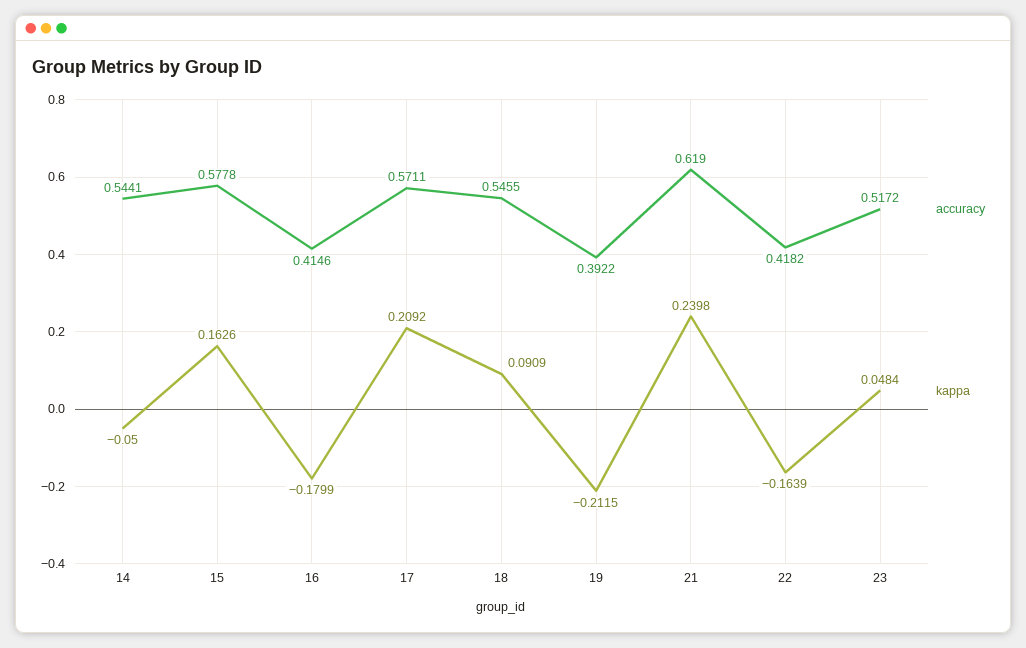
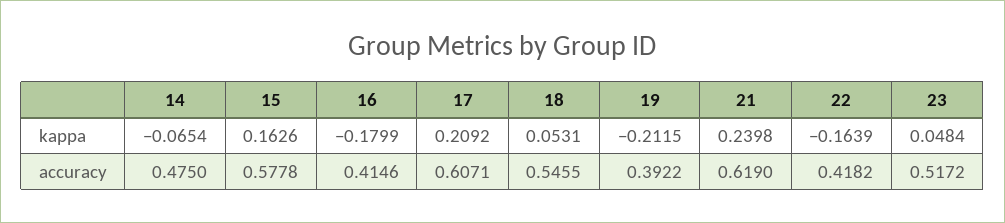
  {
    "accuracy": {
-     "14": 0.5441,
+     "14": 0.475,
      "15": 0.5778,
      "16": 0.4146,
-     "17": 0.5711,
+     "17": 0.6071,
      "18": 0.5455,
      "19": 0.3922,
      "21": 0.619,
      "22": 0.4182,
      "23": 0.5172
    },
    "kappa": {
-     "14": -0.05,
+     "14": -0.0654,
      "15": 0.1626,
      "16": -0.1799,
      "17": 0.2092,
-     "18": 0.0909,
+     "18": 0.0531,
      "19": -0.2115,
      "21": 0.2398,
      "22": -0.1639,
      "23": 0.0484
    }
  }

